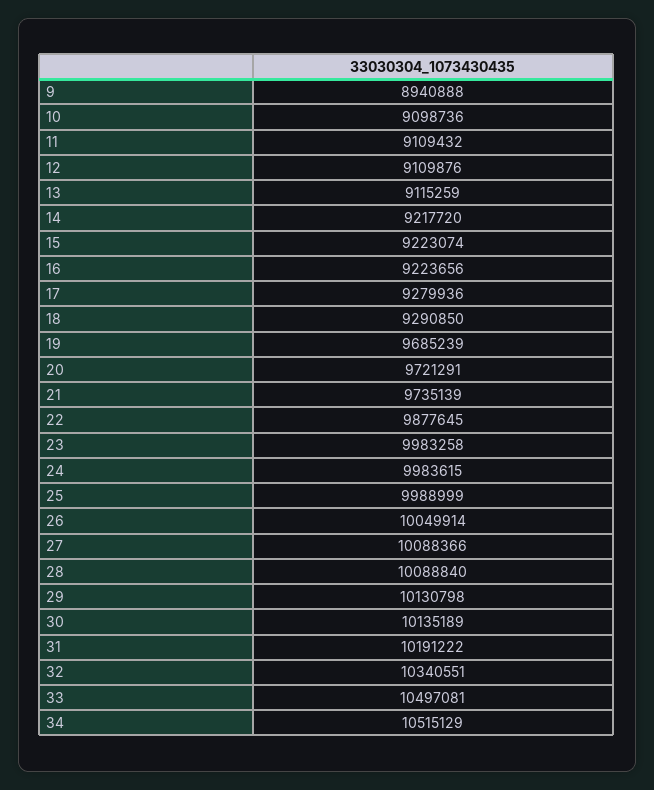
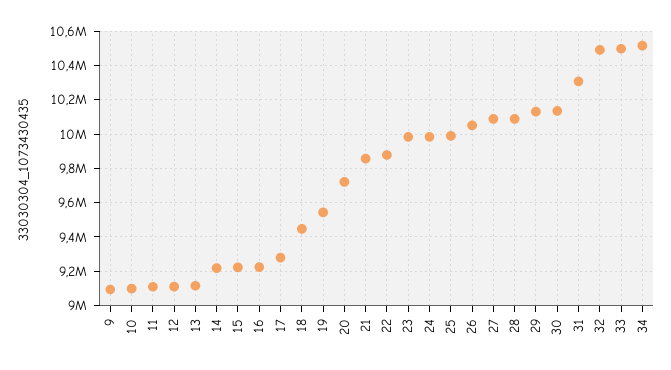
  {
-   "9": 8940888,
+   "9": 9100000,
    "10": 9098736,
    "11": 9109432,
    "12": 9109876,
    "13": 9115259,
    "14": 9217720,
    "15": 9223074,
    "16": 9223656,
    "17": 9279936,
-   "18": 9290850,
+   "18": 9450000,
-   "19": 9685239,
+   "19": 9550000,
    "20": 9721291,
-   "21": 9735139,
+   "21": 9850000,
    "22": 9877645,
    "23": 9983258,
    "24": 9983615,
    "25": 9988999,
    "26": 10049914,
    "27": 10088366,
    "28": 10088840,
    "29": 10130798,
    "30": 10135189,
-   "31": 10191222,
+   "31": 10300000,
-   "32": 10340551,
+   "32": 10500000,
    "33": 10497081,
    "34": 10515129
  }

